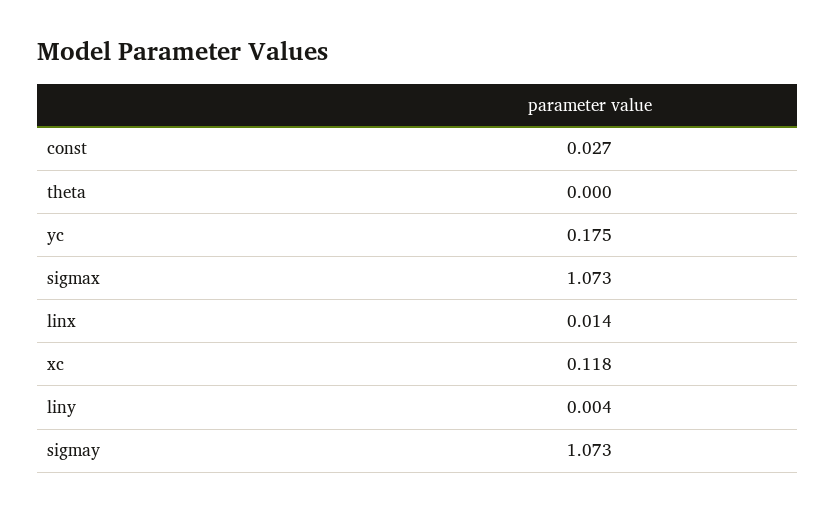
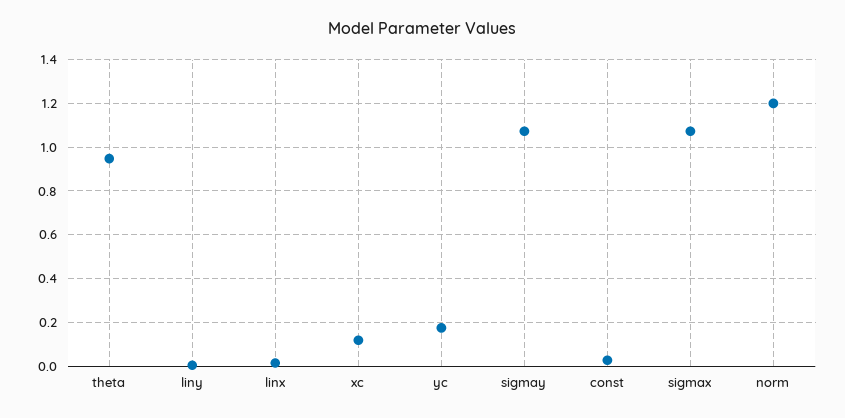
  {
    "const": 0.027,
-   "theta": 0,
+   "theta": 0.95,
    "yc": 0.175,
    "sigmax": 1.073,
    "linx": 0.014,
    "xc": 0.118,
    "liny": 0.004,
-   "sigmay": 1.073
+   "sigmay": 1.073,
+   "norm": 1.2
  }

